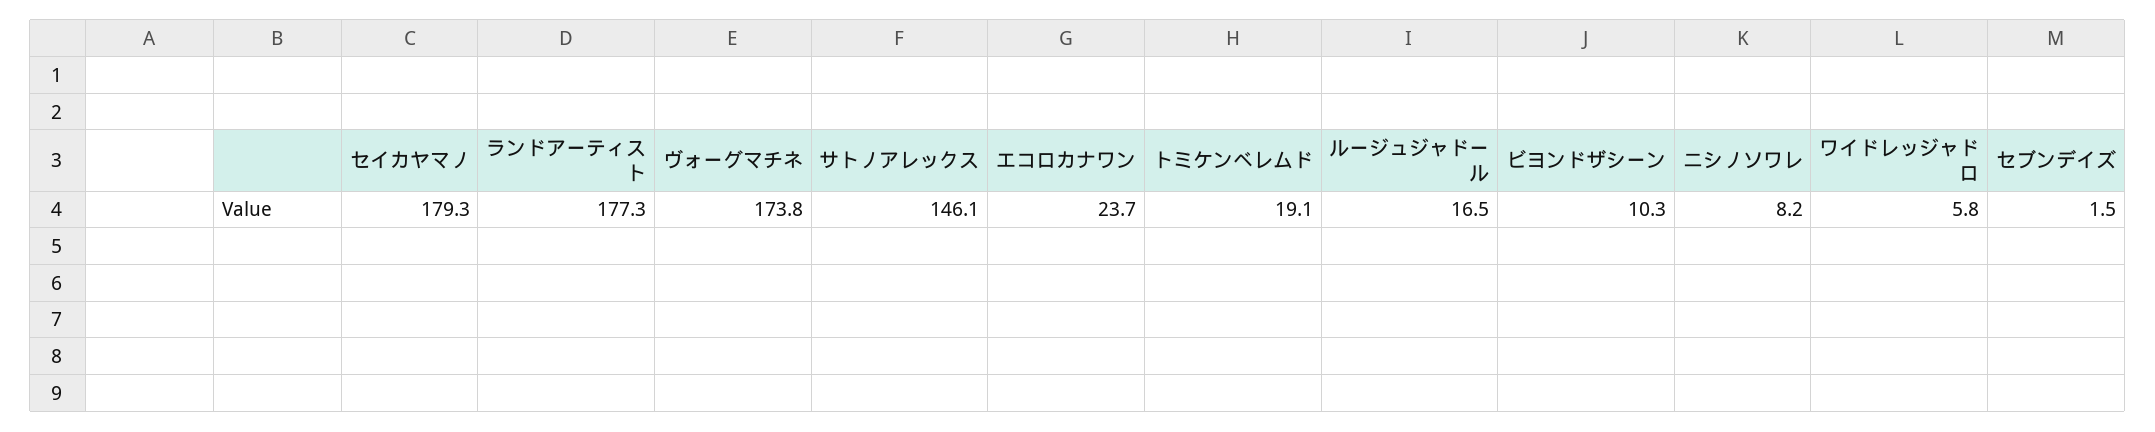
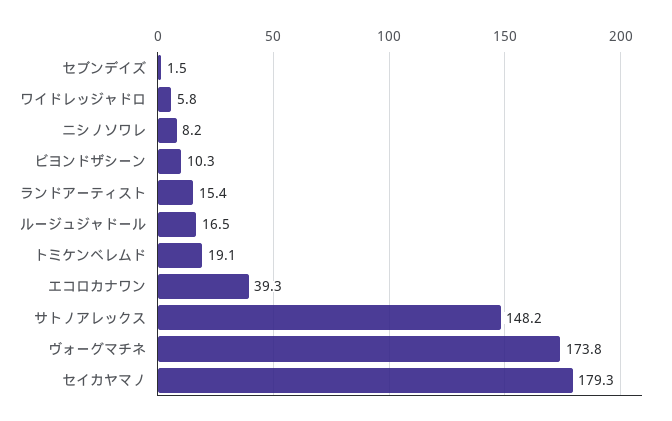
  {
    "セイカヤマノ": 179.3,
-   "ランドアーティスト": 177.3,
+   "ランドアーティスト": 15.4,
    "ヴォーグマチネ": 173.8,
-   "サトノアレックス": 146.1,
+   "サトノアレックス": 148.2,
-   "エコロカナワン": 23.7,
+   "エコロカナワン": 39.3,
    "トミケンベレムド": 19.1,
    "ルージュジャドール": 16.5,
    "ビヨンドザシーン": 10.3,
    "ニシノソワレ": 8.2,
    "ワイドレッジャドロ": 5.8,
    "セブンデイズ": 1.5
  }

